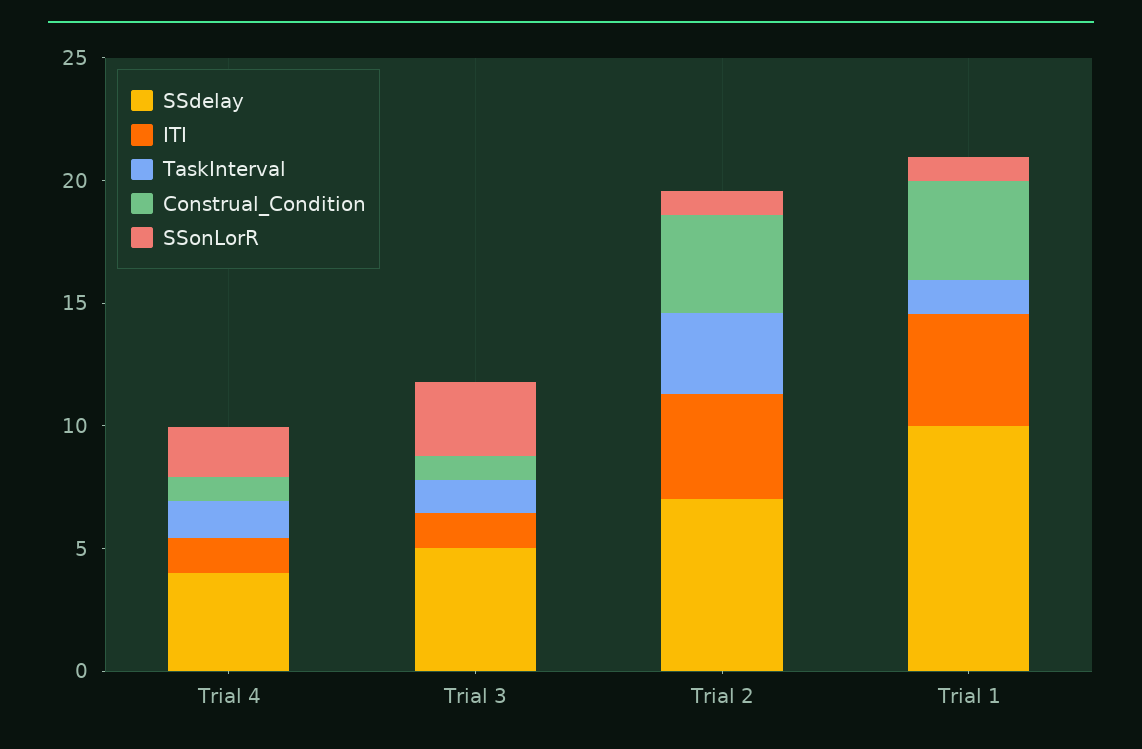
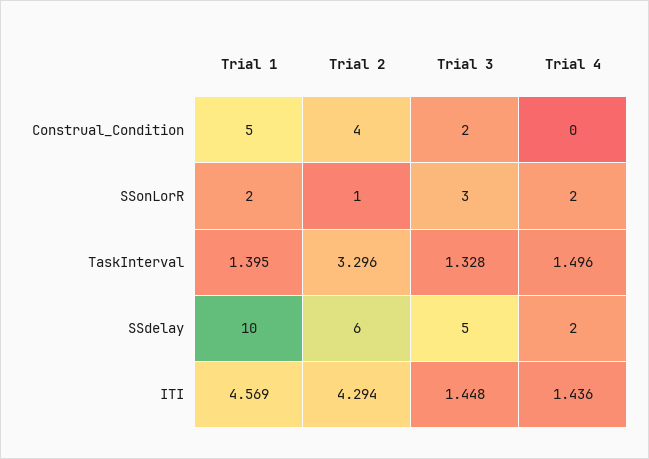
  {
    "SSdelay": {
-     "Trial 4": 4,
+     "Trial 4": 2,
      "Trial 3": 5,
-     "Trial 2": 7,
+     "Trial 2": 6,
      "Trial 1": 10
    },
    "ITI": {
      "Trial 4": 1.436,
      "Trial 3": 1.448,
      "Trial 2": 4.294,
      "Trial 1": 4.569
    },
    "TaskInterval": {
      "Trial 4": 1.496,
      "Trial 3": 1.328,
      "Trial 2": 3.296,
      "Trial 1": 1.395
    },
    "Construal_Condition": {
-     "Trial 4": 1,
+     "Trial 4": 0,
-     "Trial 3": 1,
+     "Trial 3": 2,
      "Trial 2": 4,
-     "Trial 1": 4
+     "Trial 1": 5
    },
    "SSonLorR": {
      "Trial 4": 2,
      "Trial 3": 3,
      "Trial 2": 1,
-     "Trial 1": 1
+     "Trial 1": 2
    }
  }

